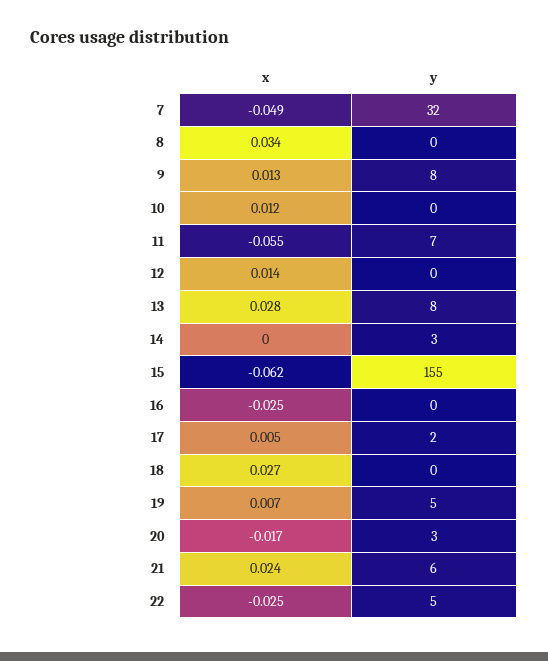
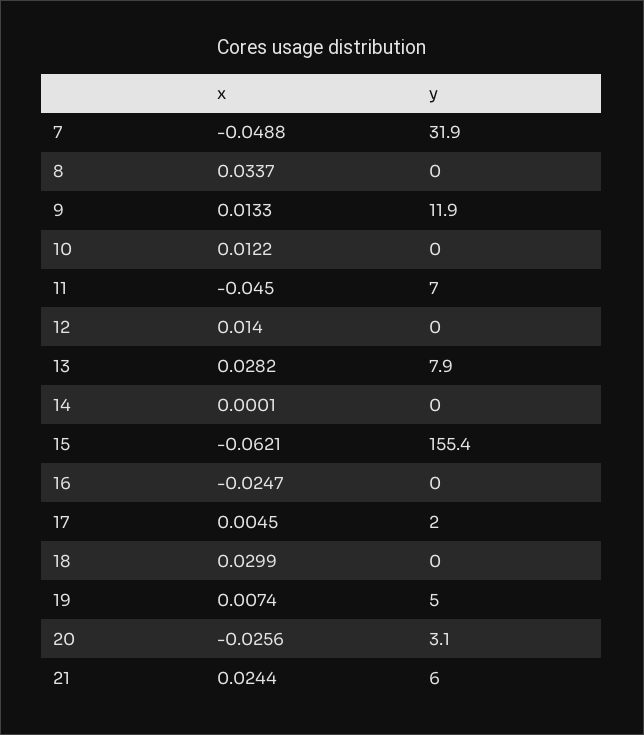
  {
    "x": {
      "7": -0.0488,
      "8": 0.0337,
      "9": 0.0133,
      "10": 0.0122,
-     "11": -0.055,
+     "11": -0.045,
      "12": 0.014,
      "13": 0.0282,
      "14": 0.0001,
      "15": -0.0621,
      "16": -0.0247,
      "17": 0.0045,
-     "18": 0.027,
+     "18": 0.0299,
      "19": 0.0074,
-     "20": -0.017,
+     "20": -0.0256,
-     "21": 0.0244,
+     "21": 0.0244
-     "22": -0.025
    },
    "y": {
      "7": 31.9,
      "8": 0,
-     "9": 8,
+     "9": 11.9,
      "10": 0,
      "11": 7,
      "12": 0,
      "13": 7.9,
-     "14": 3,
+     "14": 0,
      "15": 155.4,
      "16": 0,
      "17": 2,
      "18": 0,
      "19": 5,
      "20": 3.1,
-     "21": 6,
+     "21": 6
-     "22": 5
    }
  }

